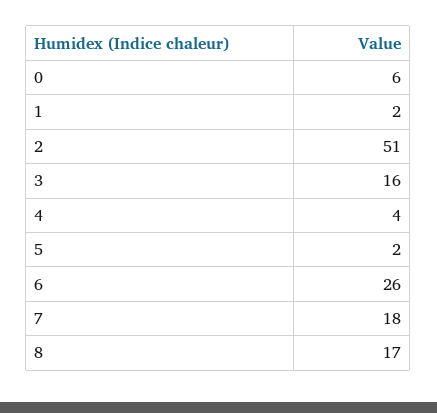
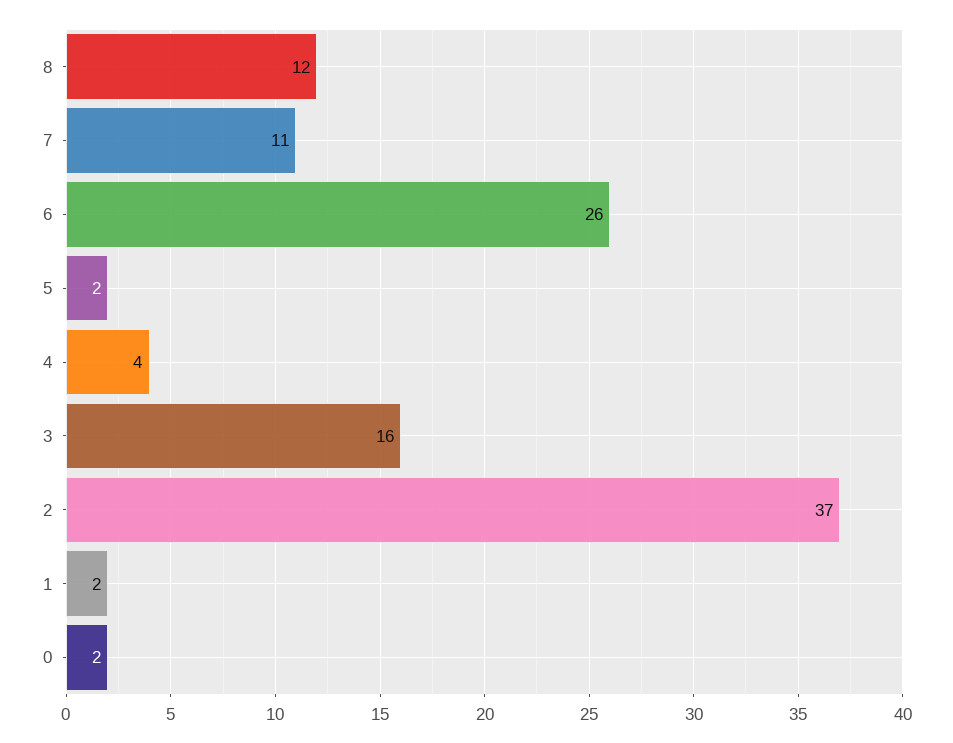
  {
-   "0": 6,
+   "0": 2,
    "1": 2,
-   "2": 51,
+   "2": 37,
    "3": 16,
    "4": 4,
    "5": 2,
    "6": 26,
-   "7": 18,
+   "7": 11,
-   "8": 17
+   "8": 12
  }

